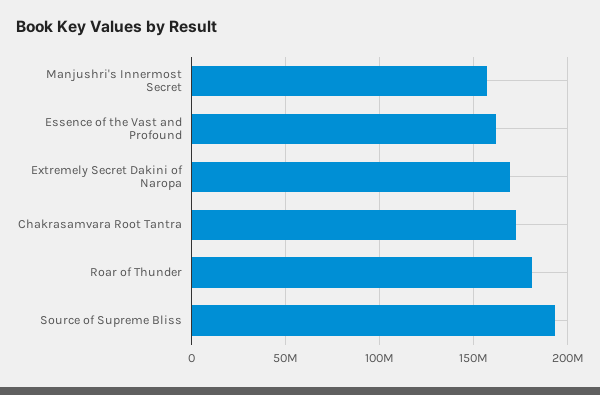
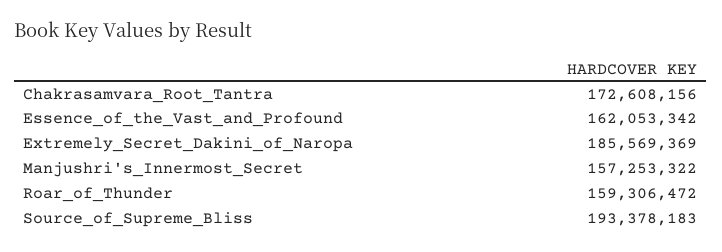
  {
    "Manjushri's Innermost Secret": 157253322,
    "Essence of the Vast and Profound": 162053342,
-   "Extremely Secret Dakini of Naropa": 170000000,
+   "Extremely Secret Dakini of Naropa": 185569369,
    "Chakrasamvara Root Tantra": 172608156,
-   "Roar of Thunder": 180000000,
+   "Roar of Thunder": 159306472,
    "Source of Supreme Bliss": 193378183
  }

